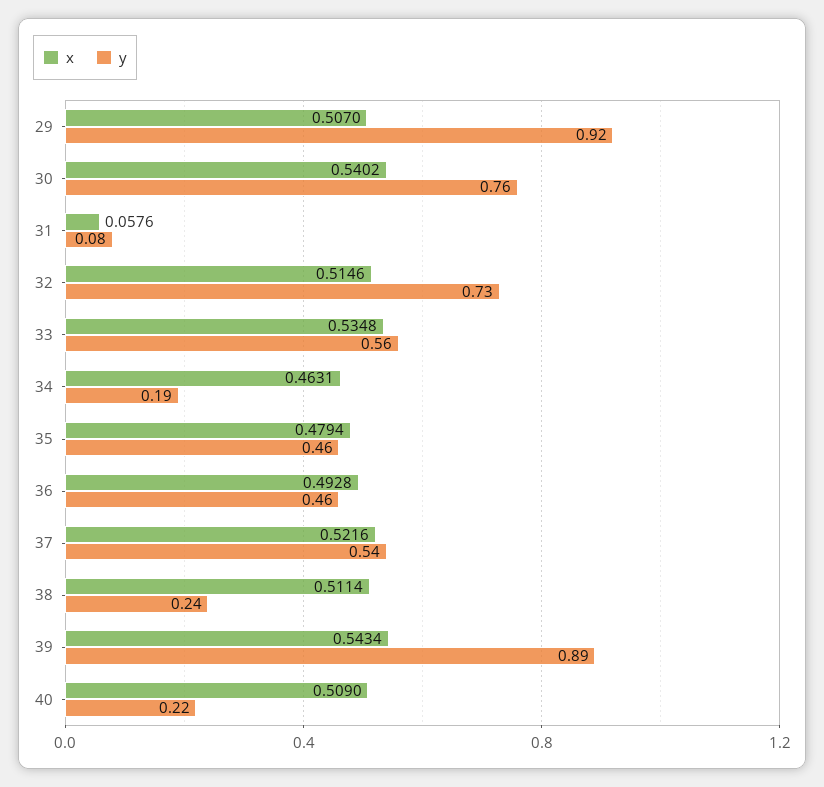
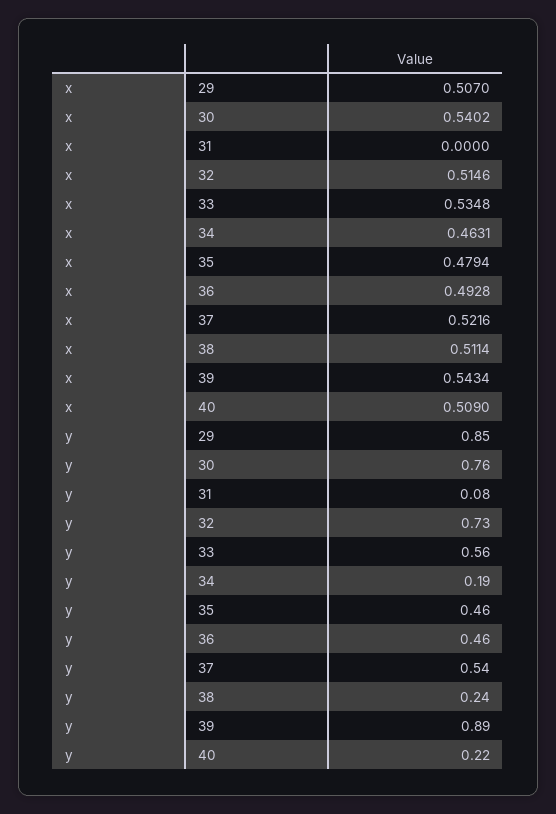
  {
    "x": {
      "29": 0.507,
      "30": 0.5402,
-     "31": 0.0576,
+     "31": 0,
      "32": 0.5146,
      "33": 0.5348,
      "34": 0.4631,
      "35": 0.4794,
      "36": 0.4928,
      "37": 0.5216,
      "38": 0.5114,
      "39": 0.5434,
      "40": 0.509
    },
    "y": {
-     "29": 0.92,
+     "29": 0.85,
      "30": 0.76,
      "31": 0.08,
      "32": 0.73,
      "33": 0.56,
      "34": 0.19,
      "35": 0.46,
      "36": 0.46,
      "37": 0.54,
      "38": 0.24,
      "39": 0.89,
      "40": 0.22
    }
  }

